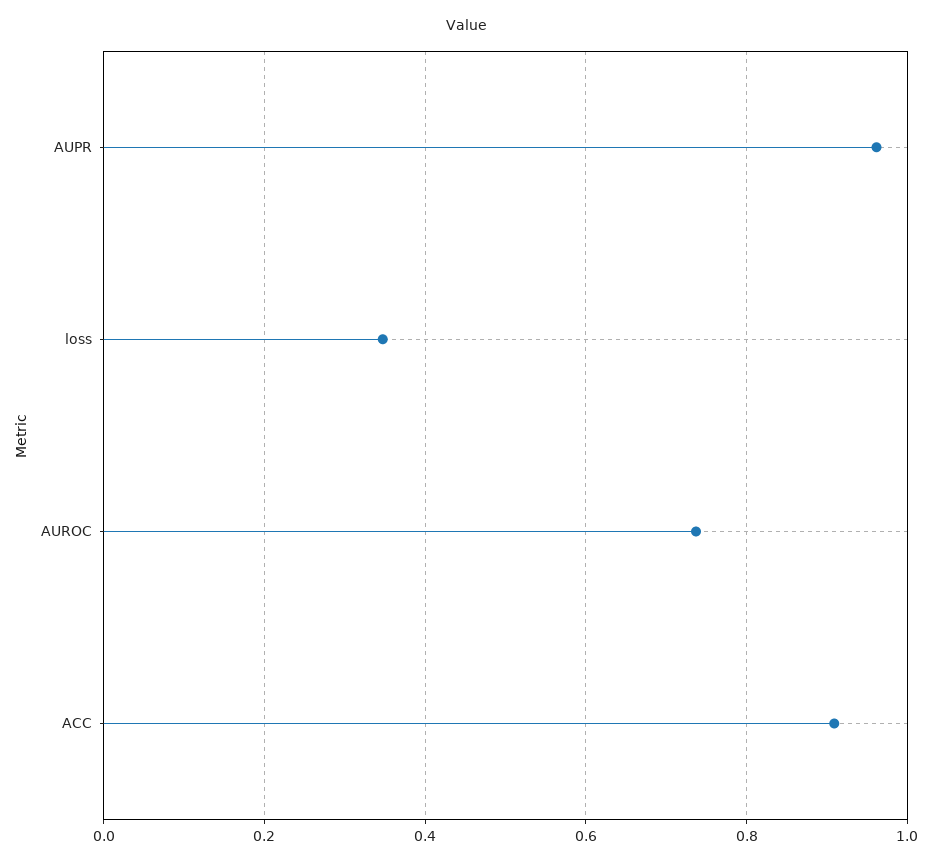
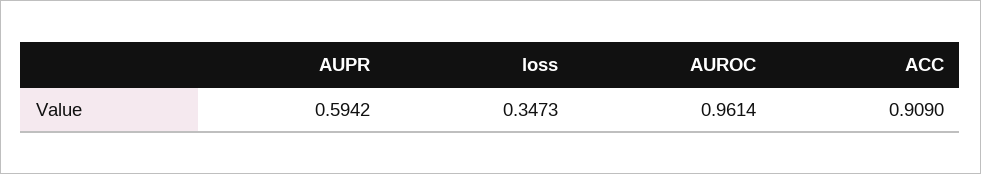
  {
-   "AUPR": 0.96,
+   "AUPR": 0.5942,
    "loss": 0.3473,
-   "AUROC": 0.74,
+   "AUROC": 0.9614,
    "ACC": 0.909
  }

